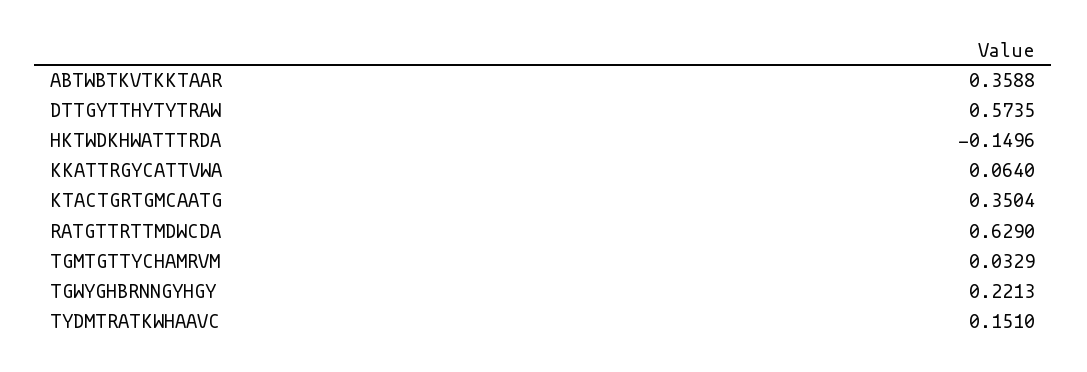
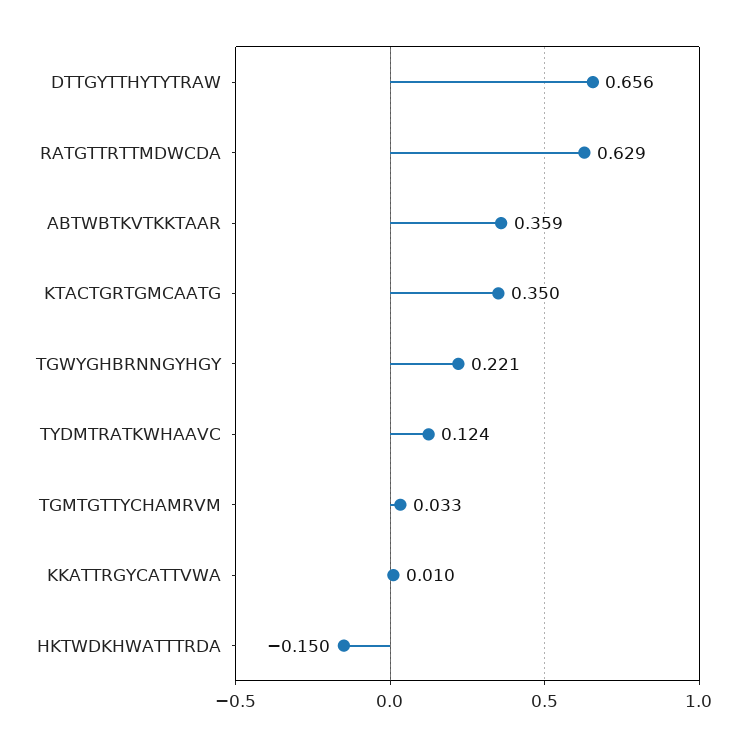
  {
    "ABTWBTKVTKKTAAR": 0.3588,
-   "DTTGYTTHYTYTRAW": 0.5735,
+   "DTTGYTTHYTYTRAW": 0.656,
    "HKTWDKHWATTTRDA": -0.1496,
-   "KKATTRGYCATTVWA": 0.064,
+   "KKATTRGYCATTVWA": 0.01,
    "KTACTGRTGMCAATG": 0.3504,
    "RATGTTRTTMDWCDA": 0.629,
    "TGMTGTTYCHAMRVM": 0.0329,
    "TGWYGHBRNNGYHGY": 0.2213,
-   "TYDMTRATKWHAAVC": 0.151
+   "TYDMTRATKWHAAVC": 0.124
  }

